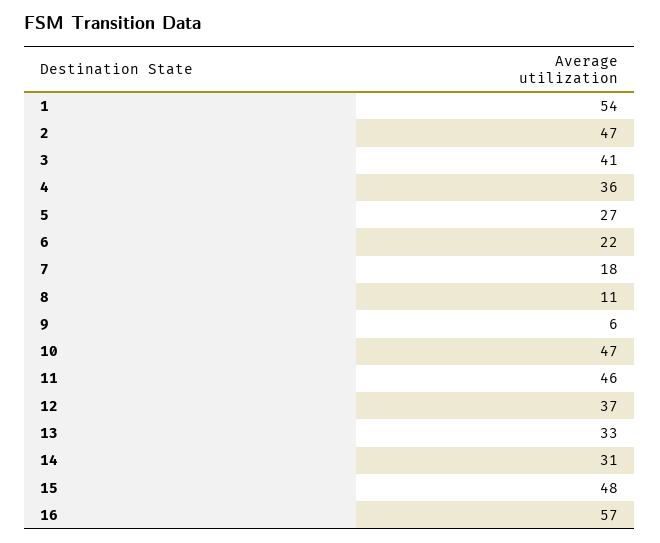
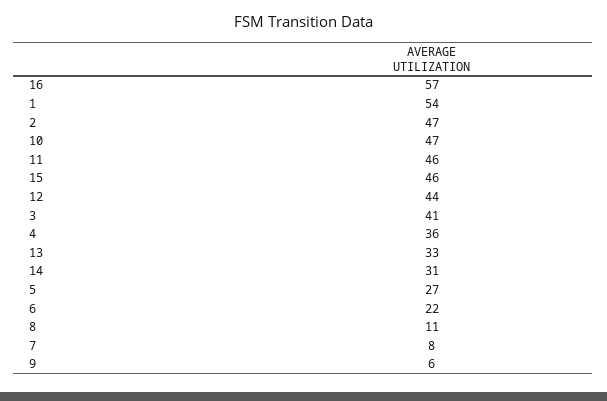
  {
    "1": 54,
    "2": 47,
    "3": 41,
    "4": 36,
    "5": 27,
    "6": 22,
-   "7": 18,
+   "7": 8,
    "8": 11,
    "9": 6,
    "10": 47,
    "11": 46,
-   "12": 37,
+   "12": 44,
    "13": 33,
    "14": 31,
-   "15": 48,
+   "15": 46,
    "16": 57
  }

